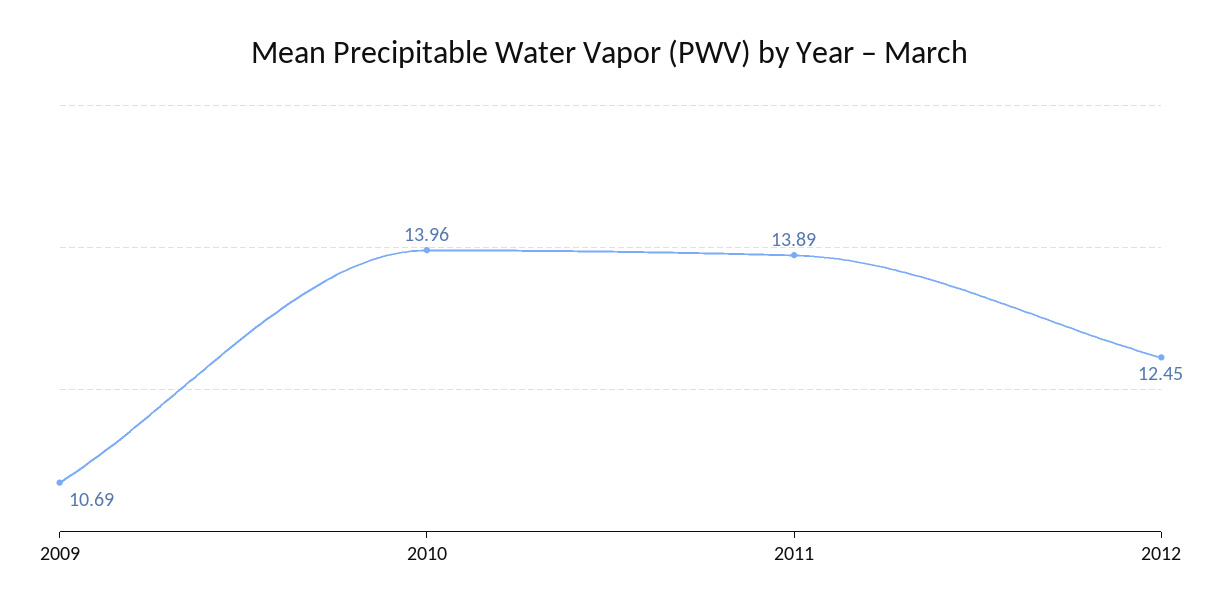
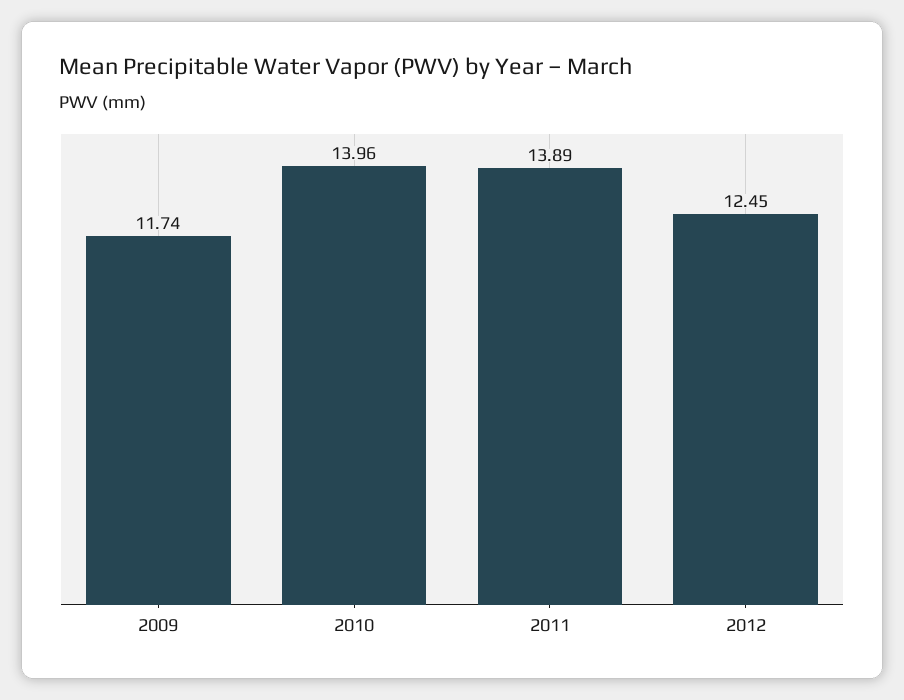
  {
-   "2009": 10.69,
+   "2009": 11.74,
    "2010": 13.96,
    "2011": 13.89,
    "2012": 12.45
  }

